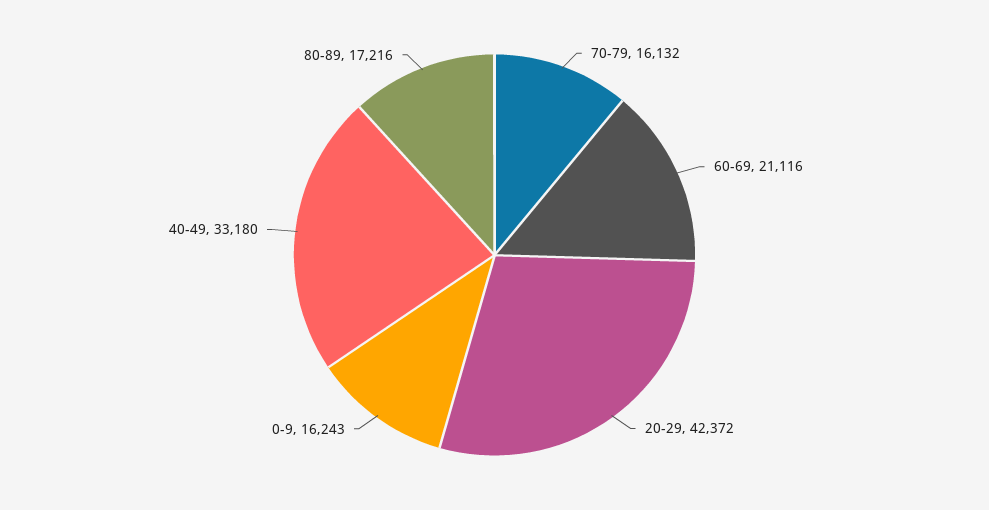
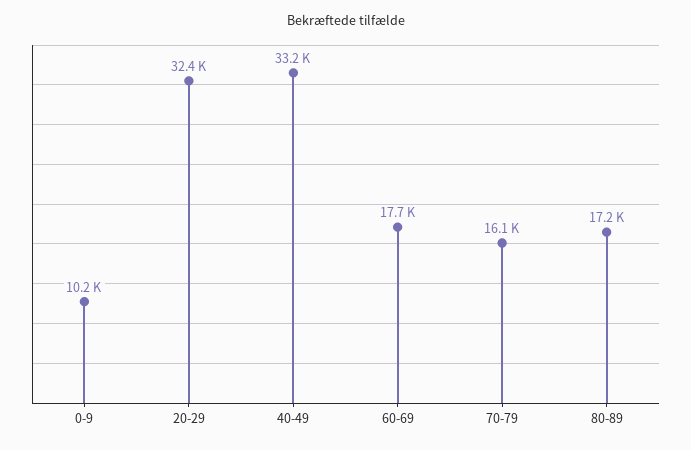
  {
    "70-79": 16132,
-   "60-69": 21116,
+   "60-69": 17700,
-   "20-29": 42372,
+   "20-29": 32400,
-   "0-9": 16243,
+   "0-9": 10200,
    "40-49": 33180,
    "80-89": 17216
  }

